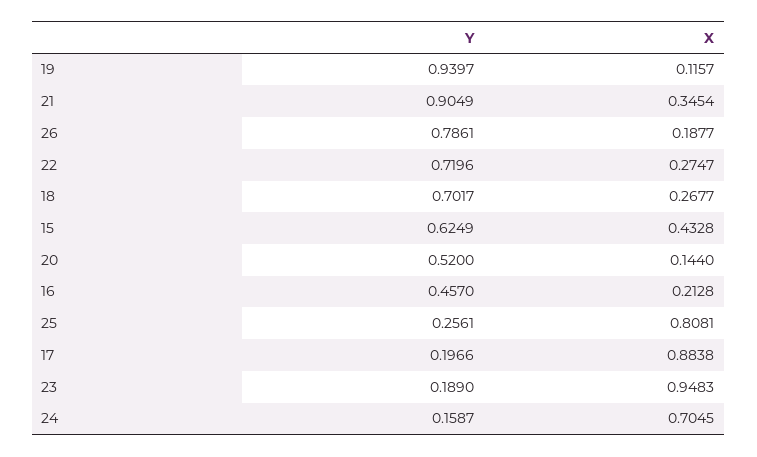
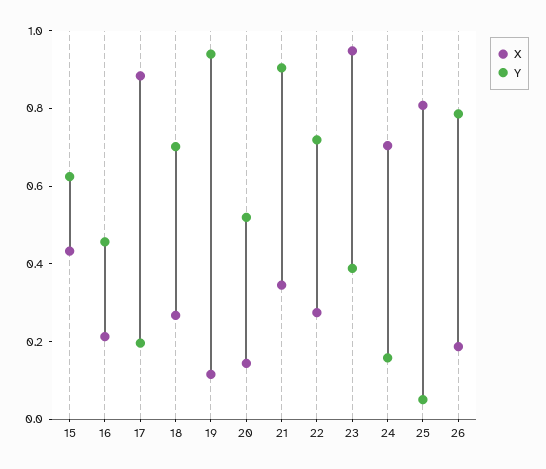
  {
    "Y": {
      "19": 0.9397,
      "21": 0.9049,
      "26": 0.7861,
      "22": 0.7196,
      "18": 0.7017,
      "15": 0.6249,
      "20": 0.52,
      "16": 0.457,
-     "25": 0.2561,
+     "25": 0.05,
      "17": 0.1966,
-     "23": 0.189,
+     "23": 0.4,
      "24": 0.1587
    },
    "X": {
      "19": 0.1157,
      "21": 0.3454,
      "26": 0.1877,
      "22": 0.2747,
      "18": 0.2677,
      "15": 0.4328,
      "20": 0.144,
      "16": 0.2128,
      "25": 0.8081,
      "17": 0.8838,
      "23": 0.9483,
      "24": 0.7045
    }
  }

